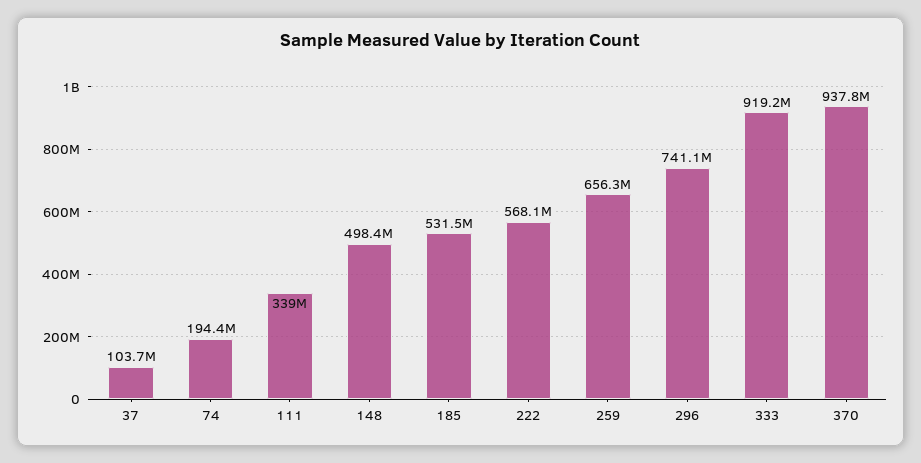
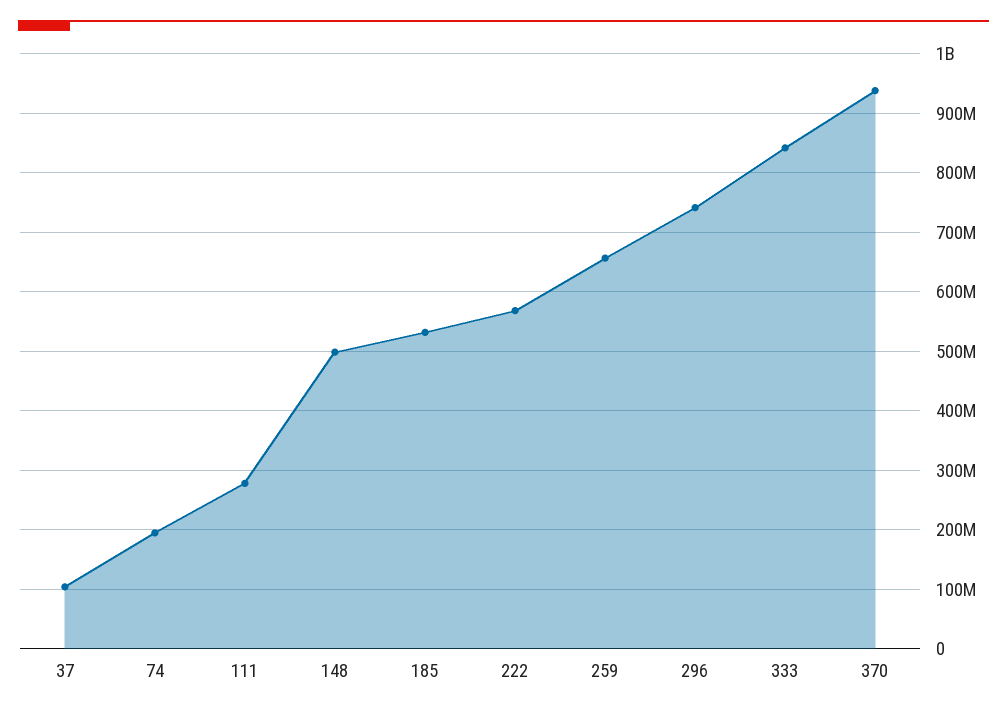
  {
    "37": 103700000,
    "74": 194400000,
-   "111": 339000000,
+   "111": 280000000,
    "148": 498400000,
    "185": 531500000,
    "222": 568100000,
    "259": 656300000,
    "296": 741100000,
-   "333": 919200000,
+   "333": 840000000,
    "370": 937800000
  }

